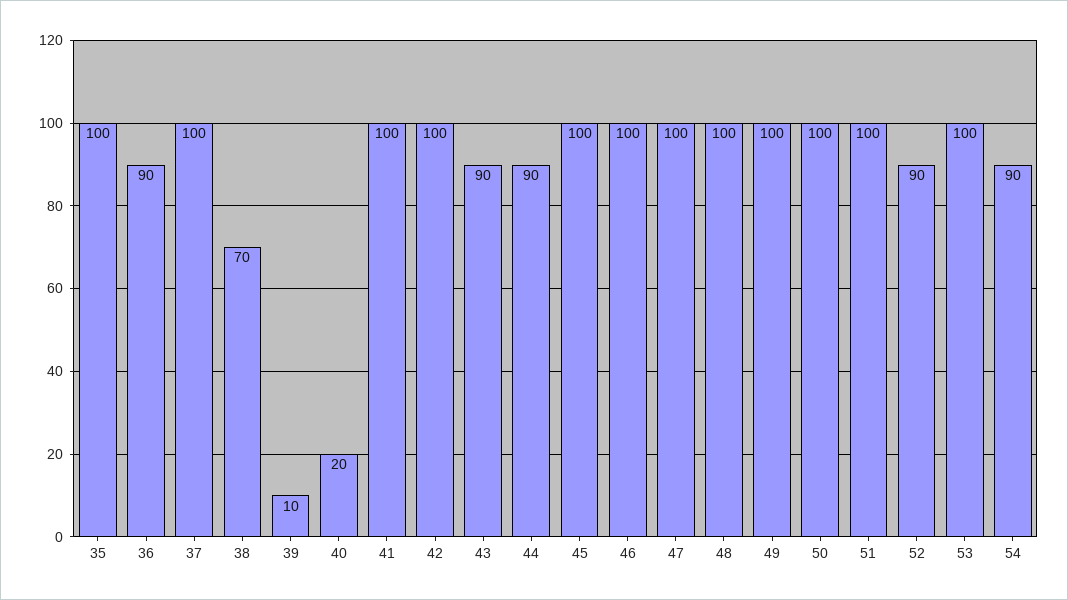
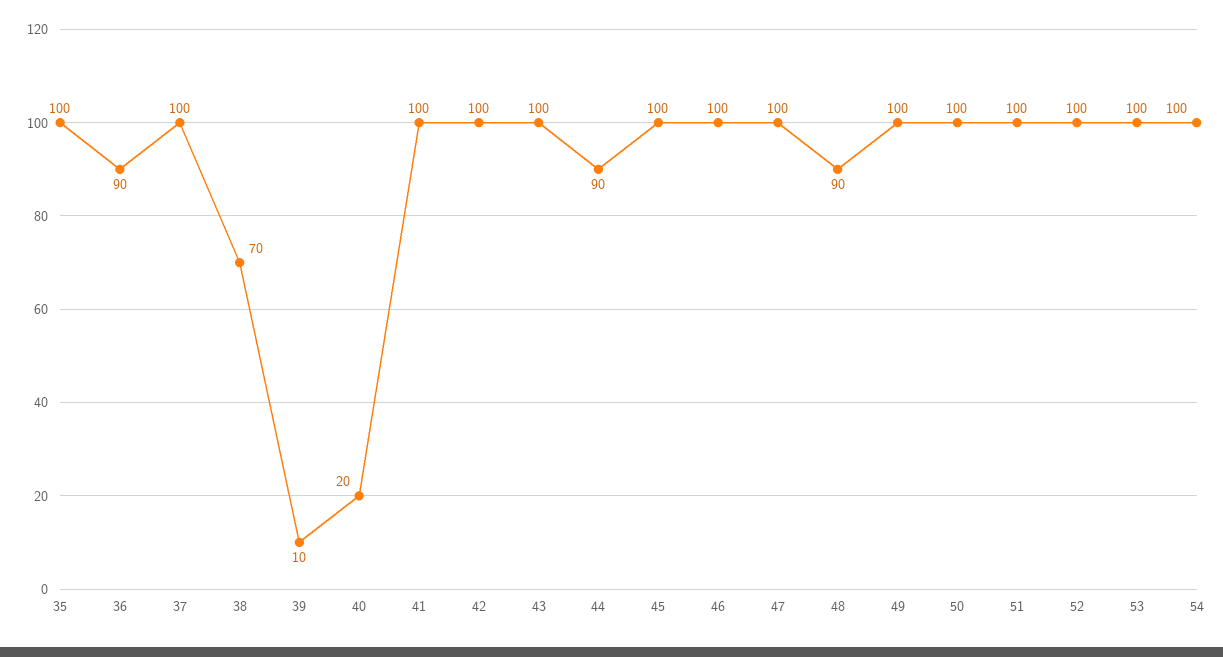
  {
    "35": 100,
    "36": 90,
    "37": 100,
    "38": 70,
    "39": 10,
    "40": 20,
    "41": 100,
    "42": 100,
-   "43": 90,
+   "43": 100,
    "44": 90,
    "45": 100,
    "46": 100,
    "47": 100,
-   "48": 100,
+   "48": 90,
    "49": 100,
    "50": 100,
    "51": 100,
-   "52": 90,
+   "52": 100,
    "53": 100,
-   "54": 90
+   "54": 100
  }

